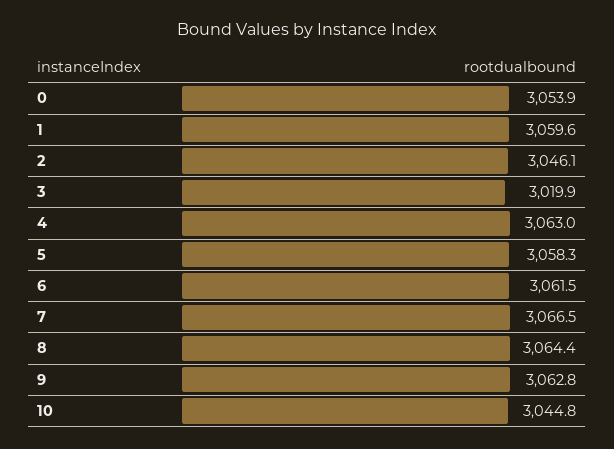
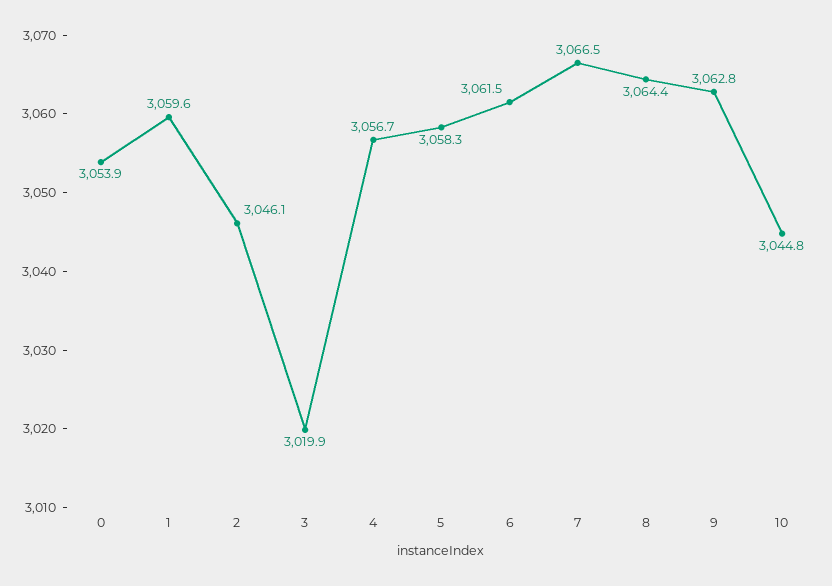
  {
    "0": 3053.9,
    "1": 3059.6,
    "2": 3046.1,
    "3": 3019.9,
-   "4": 3063,
+   "4": 3056.7,
    "5": 3058.3,
    "6": 3061.5,
    "7": 3066.5,
    "8": 3064.4,
    "9": 3062.8,
    "10": 3044.8
  }

